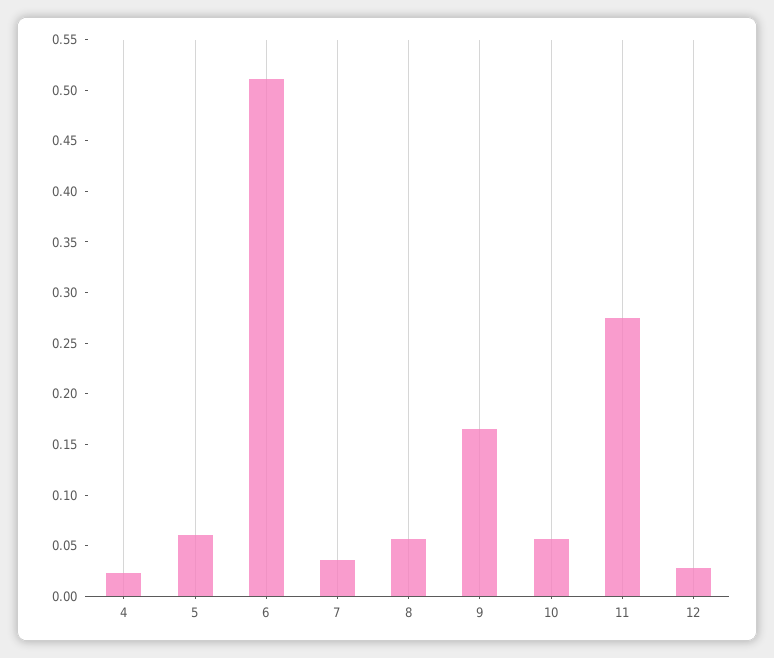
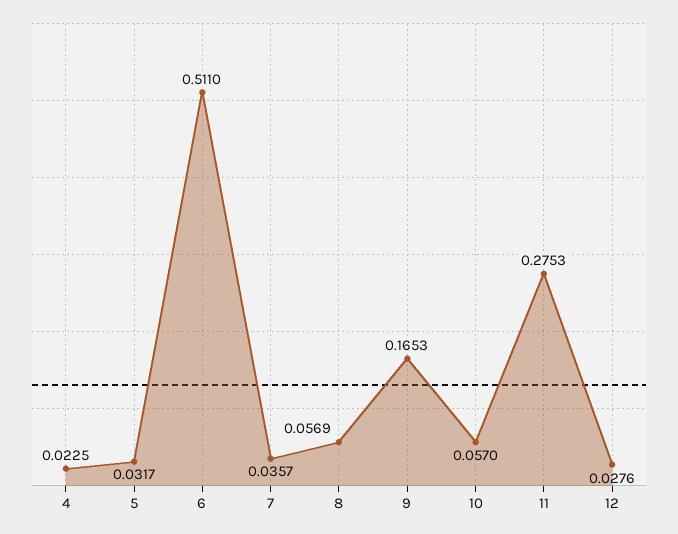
  {
    "4": 0.0225,
-   "5": 0.06,
+   "5": 0.0317,
    "6": 0.511,
    "7": 0.0357,
    "8": 0.0569,
    "9": 0.1653,
    "10": 0.057,
    "11": 0.2753,
    "12": 0.0276
  }

